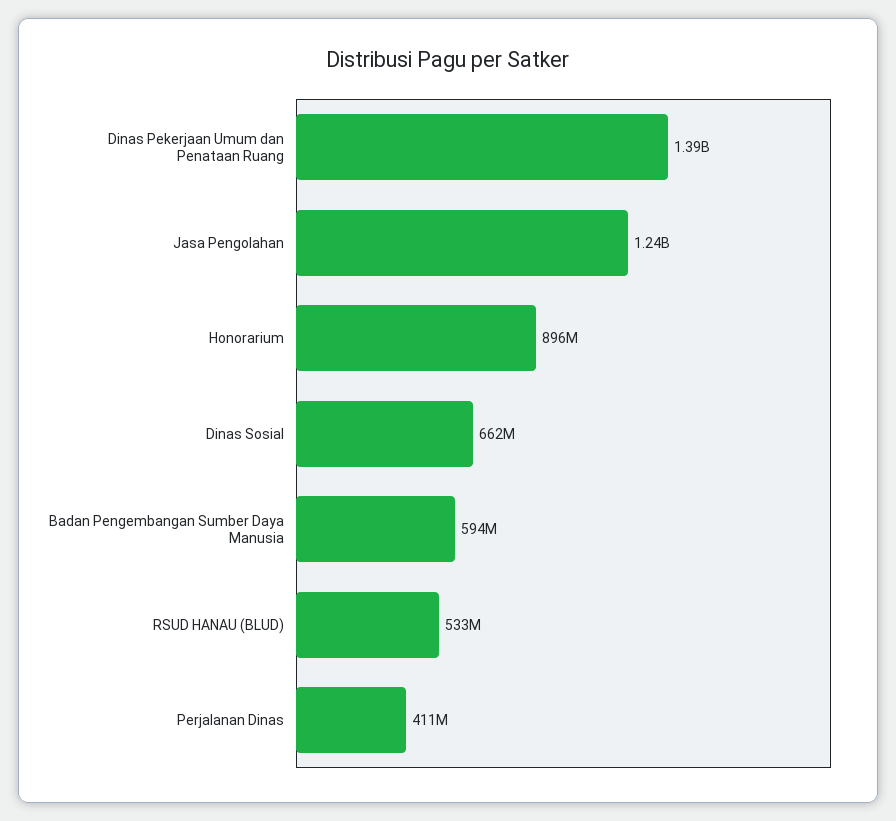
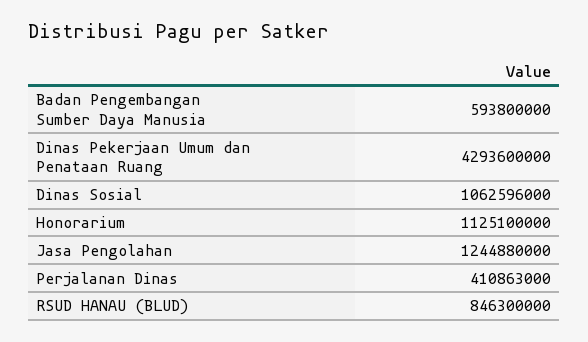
  {
-   "Dinas Pekerjaan Umum dan Penataan Ruang": 1390000000,
+   "Dinas Pekerjaan Umum dan Penataan Ruang": 4293600000,
    "Jasa Pengolahan": 1244880000,
-   "Honorarium": 896000000,
+   "Honorarium": 1125100000,
-   "Dinas Sosial": 662000000,
+   "Dinas Sosial": 1062596000,
    "Badan Pengembangan Sumber Daya Manusia": 593800000,
-   "RSUD HANAU (BLUD)": 533000000,
+   "RSUD HANAU (BLUD)": 846300000,
    "Perjalanan Dinas": 410863000
  }

